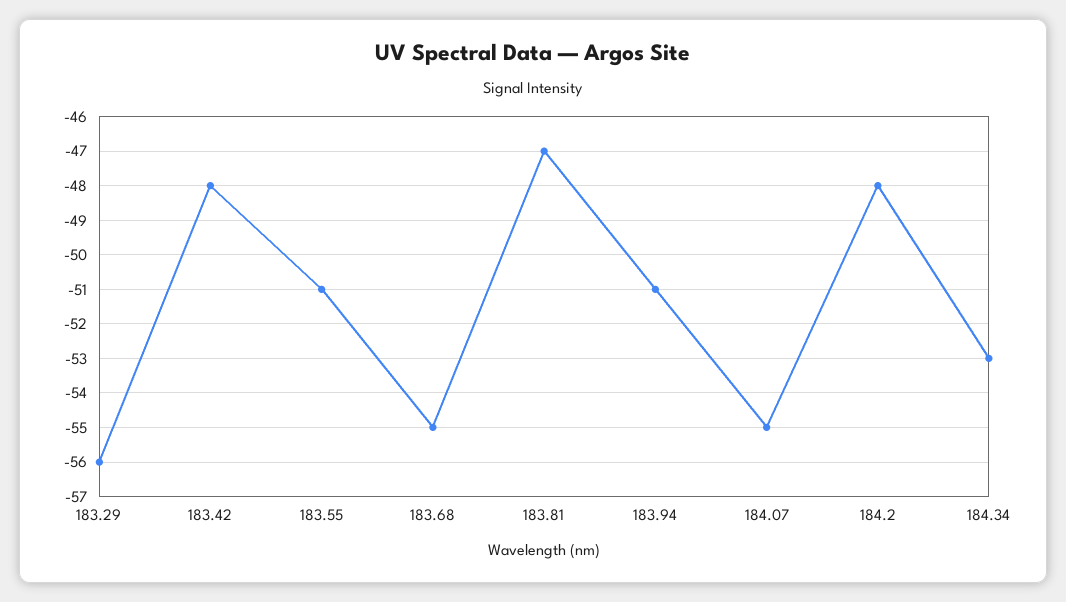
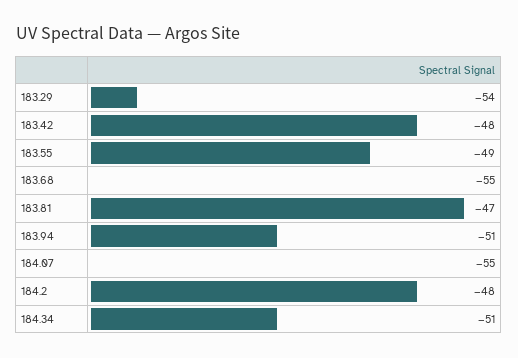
  {
-   "183.29": -56,
+   "183.29": -54,
    "183.42": -48,
-   "183.55": -51,
+   "183.55": -49,
    "183.68": -55,
    "183.81": -47,
    "183.94": -51,
    "184.07": -55,
    "184.2": -48,
-   "184.34": -53
+   "184.34": -51
  }

